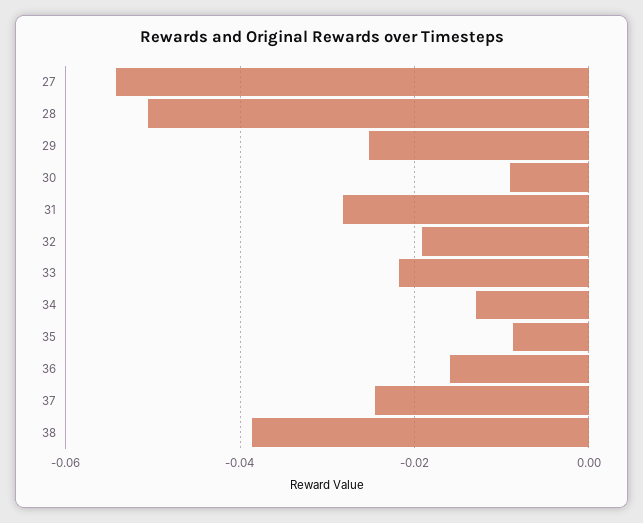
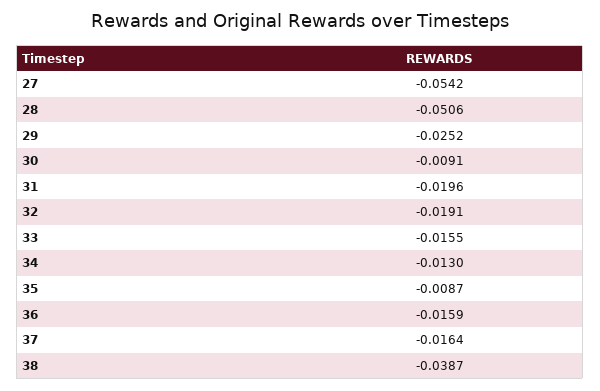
  {
    "27": -0.0542,
    "28": -0.0506,
    "29": -0.0252,
    "30": -0.0091,
-   "31": -0.028,
+   "31": -0.0196,
    "32": -0.0191,
-   "33": -0.022,
+   "33": -0.0155,
    "34": -0.013,
    "35": -0.0087,
    "36": -0.0159,
-   "37": -0.024,
+   "37": -0.0164,
    "38": -0.0387
  }

